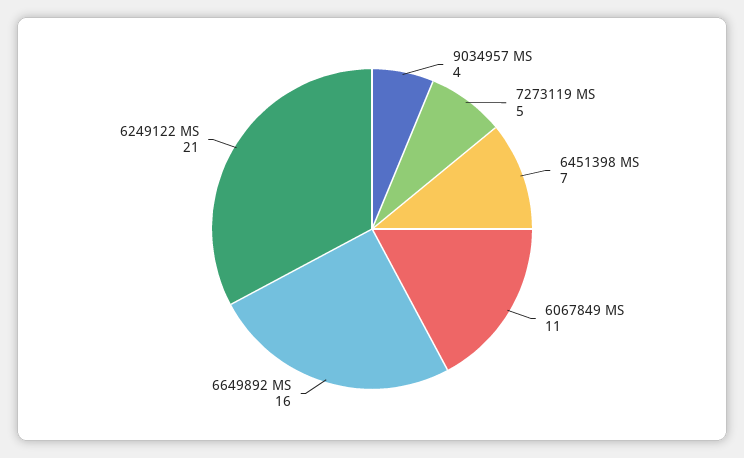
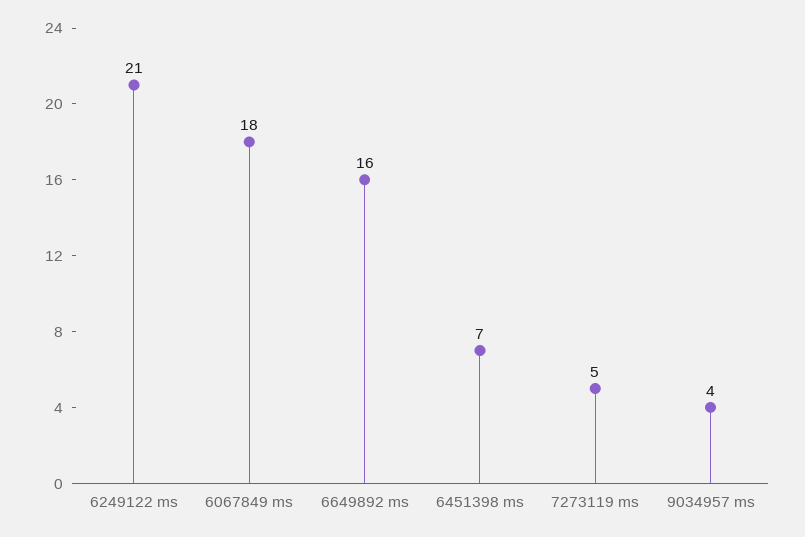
  {
    "9034957 MS": 4,
    "7273119 MS": 5,
    "6451398 MS": 7,
-   "6067849 MS": 11,
+   "6067849 MS": 18,
    "6649892 MS": 16,
    "6249122 MS": 21
  }

